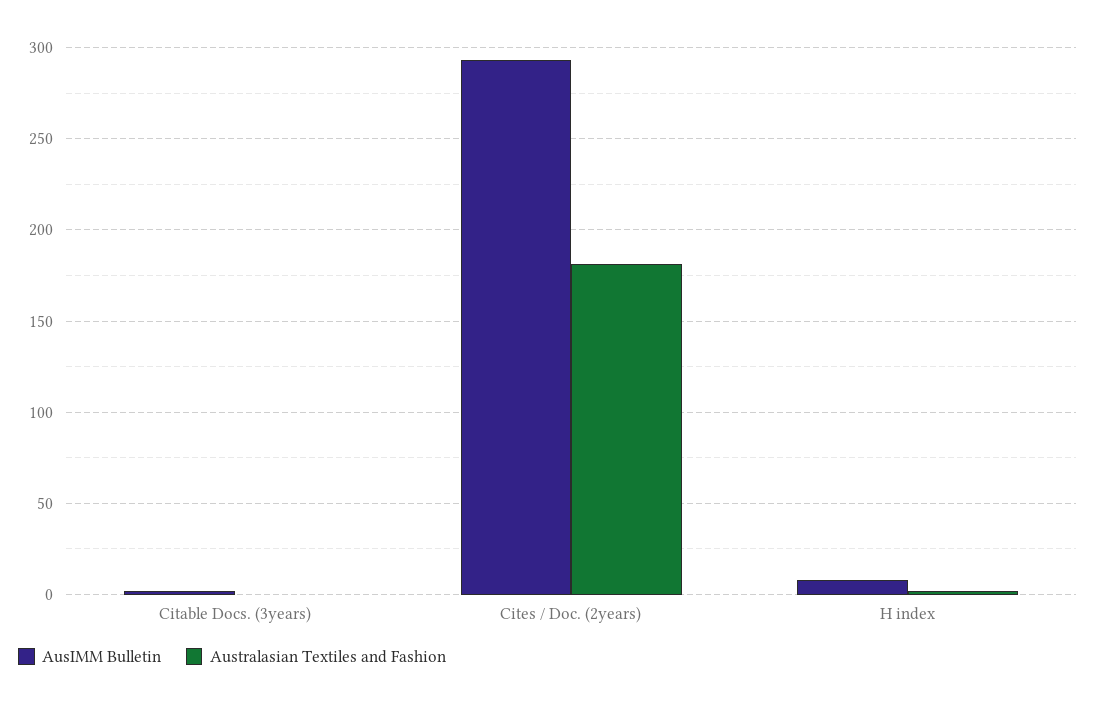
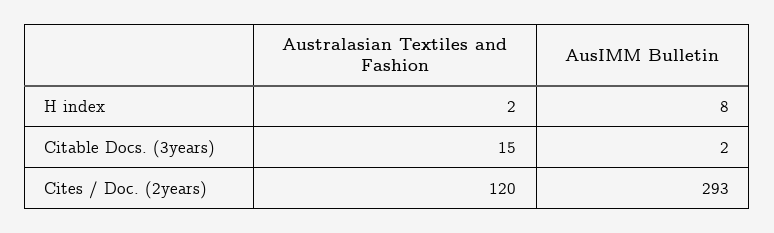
  {
    "AusIMM Bulletin": {
      "Citable Docs. (3years)": 2,
      "Cites / Doc. (2years)": 293,
      "H index": 8
    },
    "Australasian Textiles and Fashion": {
-     "Citable Docs. (3years)": 0,
+     "Citable Docs. (3years)": 15,
-     "Cites / Doc. (2years)": 180,
+     "Cites / Doc. (2years)": 120,
      "H index": 2
    }
  }

